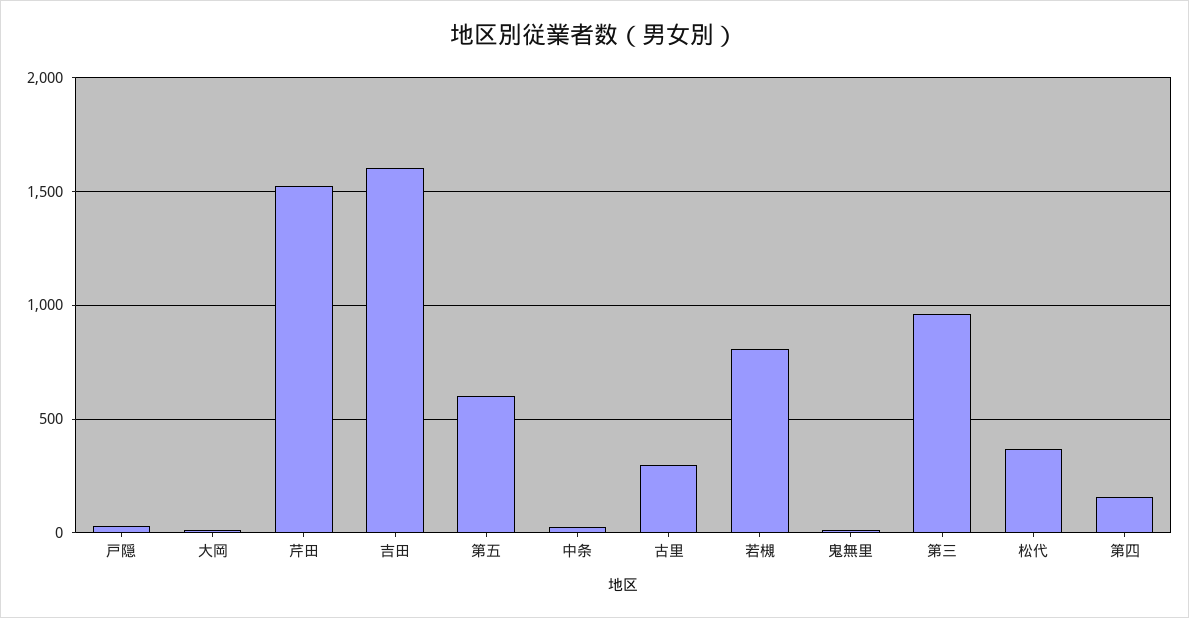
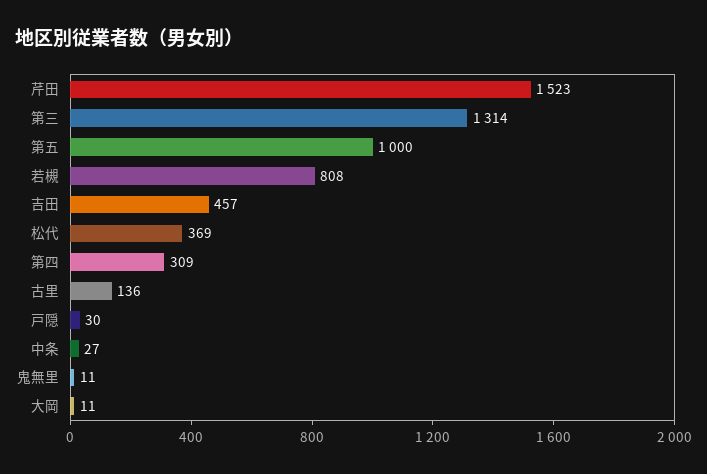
  {
    "戸隠": 30,
    "大岡": 11,
    "芹田": 1523,
-   "吉田": 1600,
+   "吉田": 457,
-   "第五": 600,
+   "第五": 1000,
    "中条": 27,
-   "古里": 300,
+   "古里": 136,
    "若槻": 808,
    "鬼無里": 11,
-   "第三": 950,
+   "第三": 1314,
    "松代": 369,
-   "第四": 150
+   "第四": 309
  }

